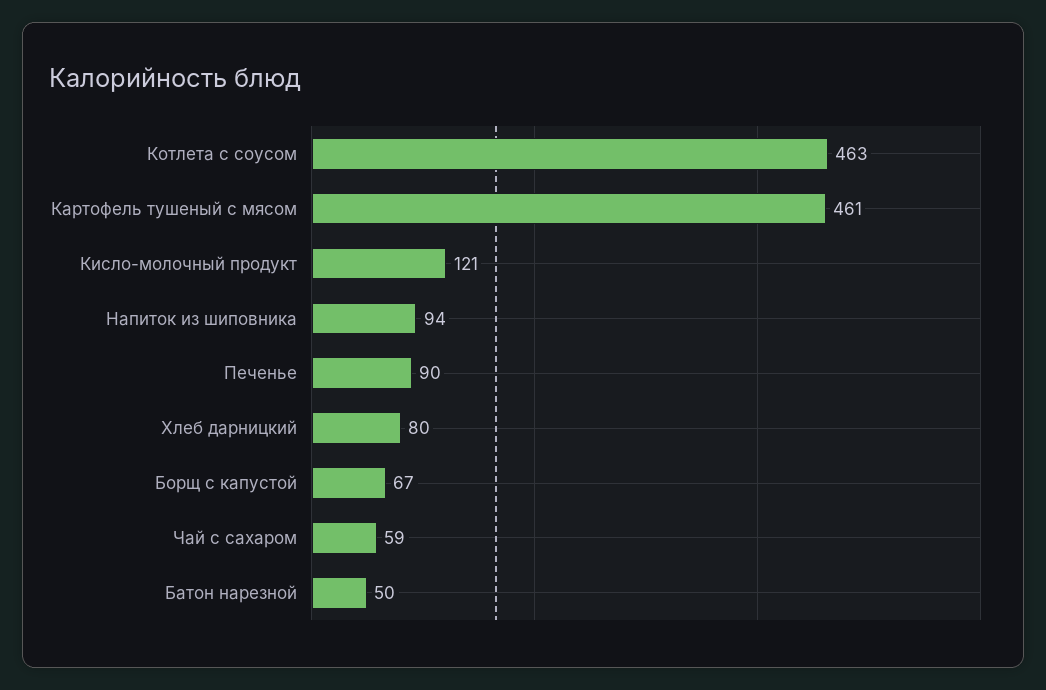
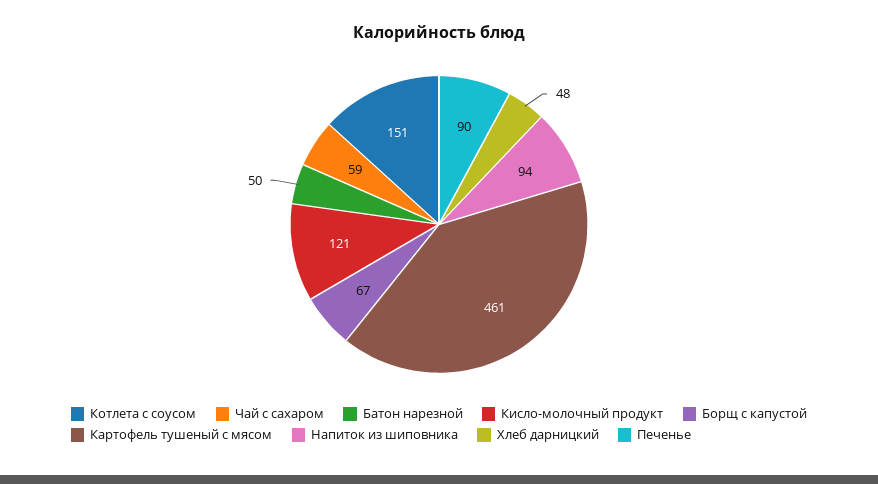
  {
-   "Котлета с соусом": 463,
+   "Котлета с соусом": 151,
    "Картофель тушеный с мясом": 461,
    "Кисло-молочный продукт": 121,
    "Напиток из шиповника": 94,
    "Печенье": 90,
-   "Хлеб дарницкий": 80,
+   "Хлеб дарницкий": 48,
    "Борщ с капустой": 67,
    "Чай с сахаром": 59,
    "Батон нарезной": 50
  }

